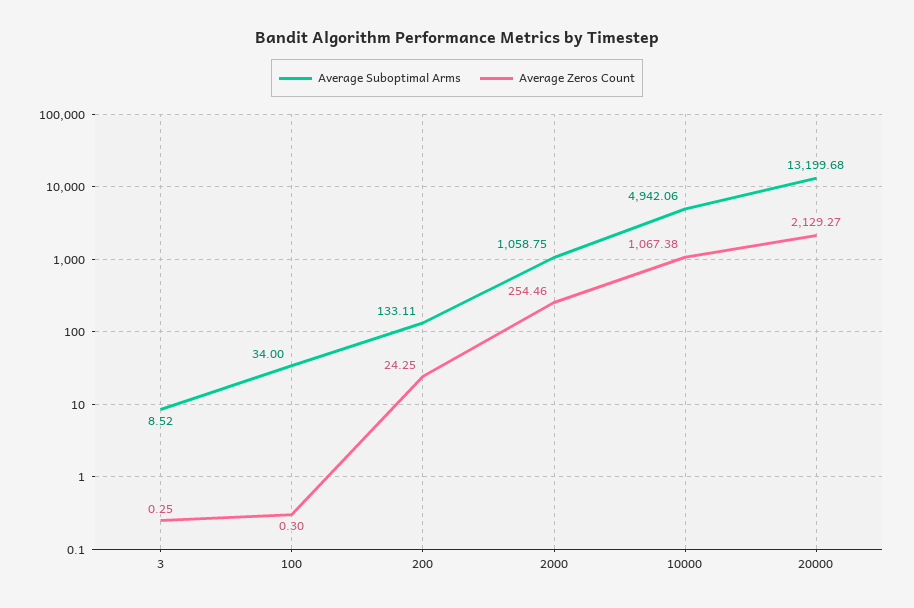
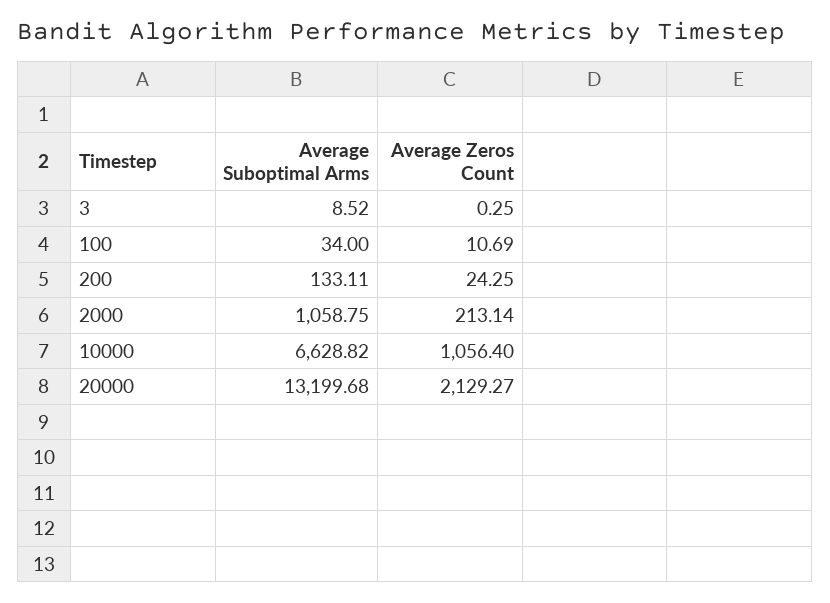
  {
    "Average Suboptimal Arms": {
      "3": 8.52,
      "100": 34,
      "200": 133.11,
      "2000": 1058.75,
-     "10000": 4942.06,
+     "10000": 6628.82,
      "20000": 13199.68
    },
    "Average Zeros Count": {
      "3": 0.25,
-     "100": 0.3,
+     "100": 10.69,
      "200": 24.25,
-     "2000": 254.46,
+     "2000": 213.14,
-     "10000": 1067.38,
+     "10000": 1056.4,
      "20000": 2129.27
    }
  }

